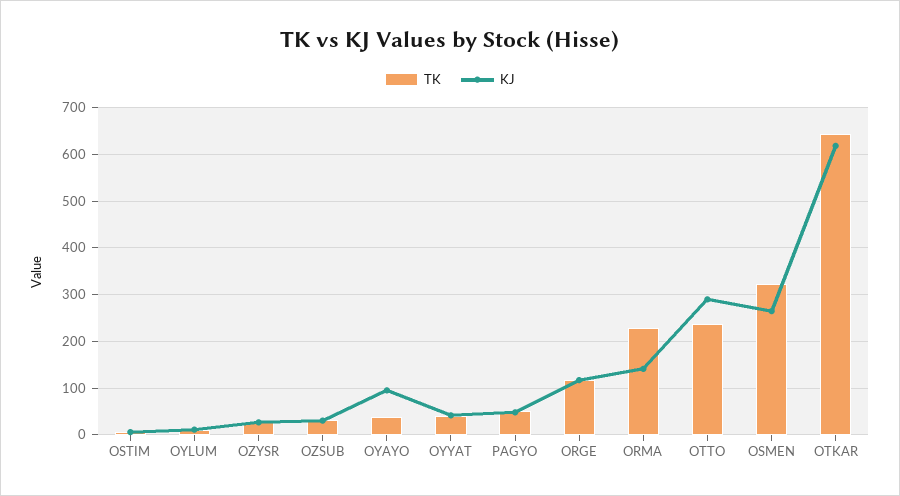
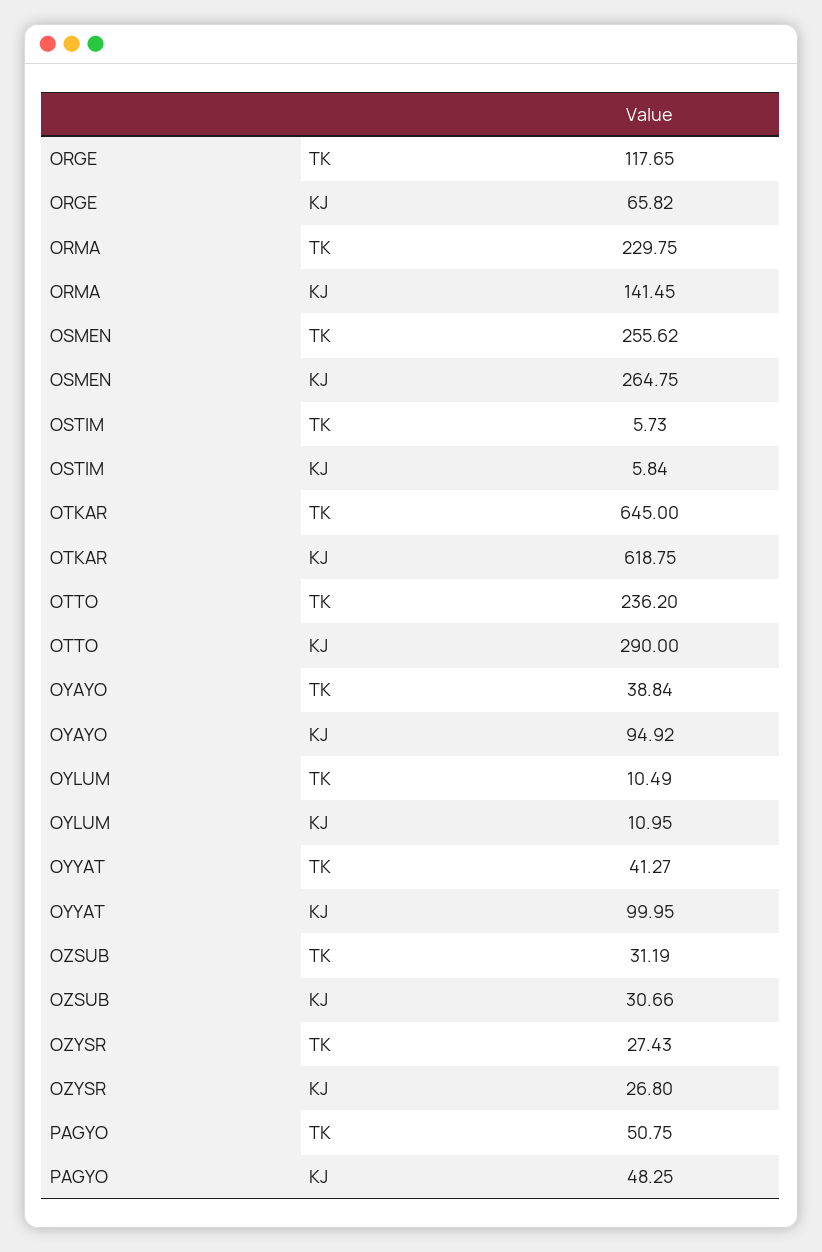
  {
    "TK": {
      "OSTIM": 5.73,
      "OYLUM": 10.49,
      "OZYSR": 27.43,
      "OZSUB": 31.19,
      "OYAYO": 38.84,
      "OYYAT": 41.27,
      "PAGYO": 50.75,
      "ORGE": 117.65,
      "ORMA": 229.75,
      "OTTO": 236.2,
-     "OSMEN": 320,
+     "OSMEN": 255.62,
      "OTKAR": 645
    },
    "KJ": {
      "OSTIM": 5.84,
      "OYLUM": 10.95,
      "OZYSR": 26.8,
      "OZSUB": 30.66,
      "OYAYO": 94.92,
-     "OYYAT": 40,
+     "OYYAT": 99.95,
      "PAGYO": 48.25,
-     "ORGE": 120,
+     "ORGE": 65.82,
      "ORMA": 141.45,
      "OTTO": 290,
      "OSMEN": 264.75,
      "OTKAR": 618.75
    }
  }

